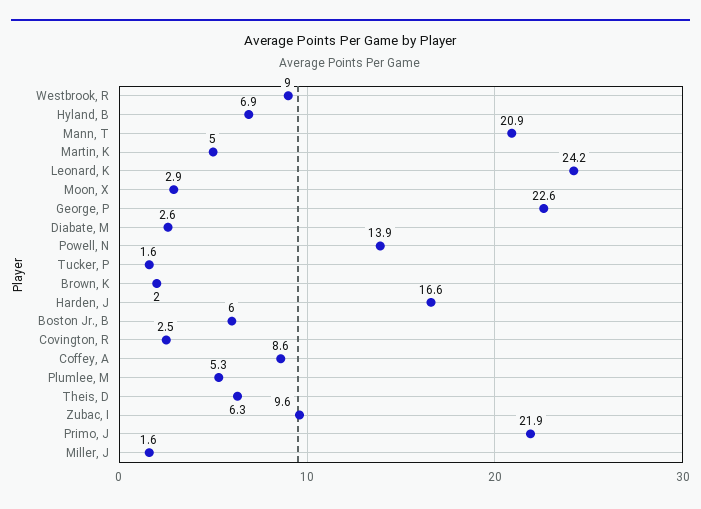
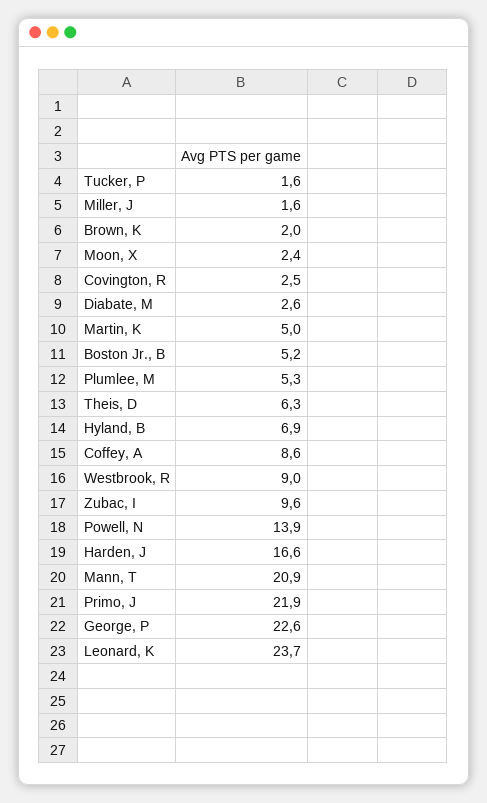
  {
    "Westbrook, R": 9,
    "Hyland, B": 6.9,
    "Mann, T": 20.9,
    "Martin, K": 5,
-   "Leonard, K": 24.2,
+   "Leonard, K": 23.7,
-   "Moon, X": 2.9,
+   "Moon, X": 2.4,
    "George, P": 22.6,
    "Diabate, M": 2.6,
    "Powell, N": 13.9,
    "Tucker, P": 1.6,
    "Brown, K": 2,
    "Harden, J": 16.6,
-   "Boston Jr., B": 6,
+   "Boston Jr., B": 5.2,
    "Covington, R": 2.5,
    "Coffey, A": 8.6,
    "Plumlee, M": 5.3,
    "Theis, D": 6.3,
    "Zubac, I": 9.6,
    "Primo, J": 21.9,
    "Miller, J": 1.6
  }

